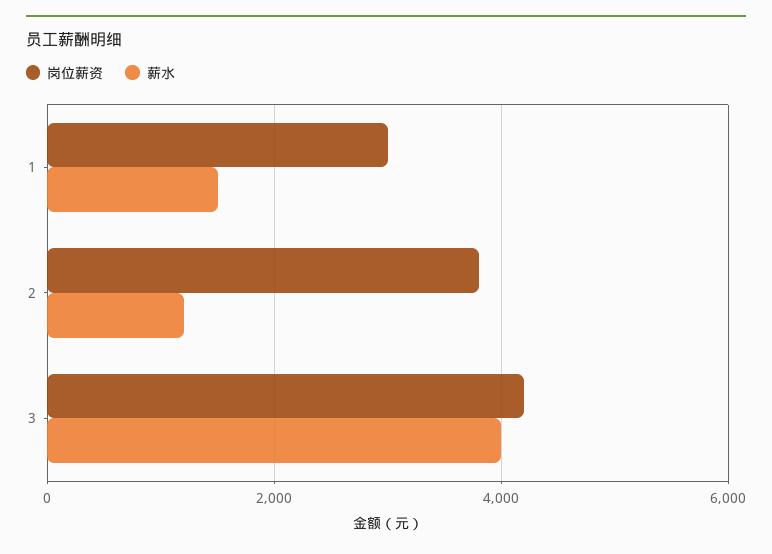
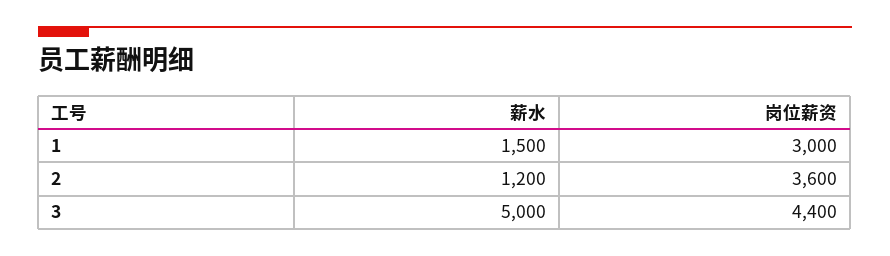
  {
    "岗位薪资": {
      "1": 3000,
-     "2": 3800,
+     "2": 3600,
-     "3": 4200
+     "3": 4400
    },
    "薪水": {
      "1": 1500,
      "2": 1200,
-     "3": 4000
+     "3": 5000
    }
  }

